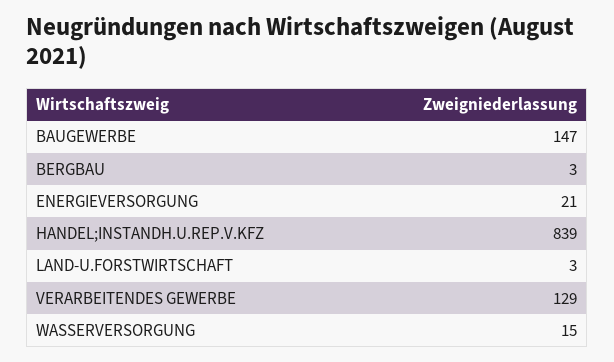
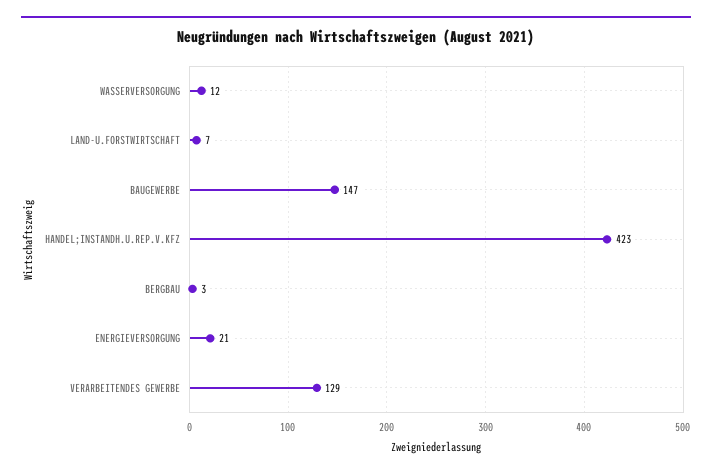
  {
    "BAUGEWERBE": 147,
    "BERGBAU": 3,
    "ENERGIEVERSORGUNG": 21,
-   "HANDEL;INSTANDH.U.REP.V.KFZ": 839,
+   "HANDEL;INSTANDH.U.REP.V.KFZ": 423,
-   "LAND-U.FORSTWIRTSCHAFT": 3,
+   "LAND-U.FORSTWIRTSCHAFT": 7,
    "VERARBEITENDES GEWERBE": 129,
-   "WASSERVERSORGUNG": 15
+   "WASSERVERSORGUNG": 12
  }

